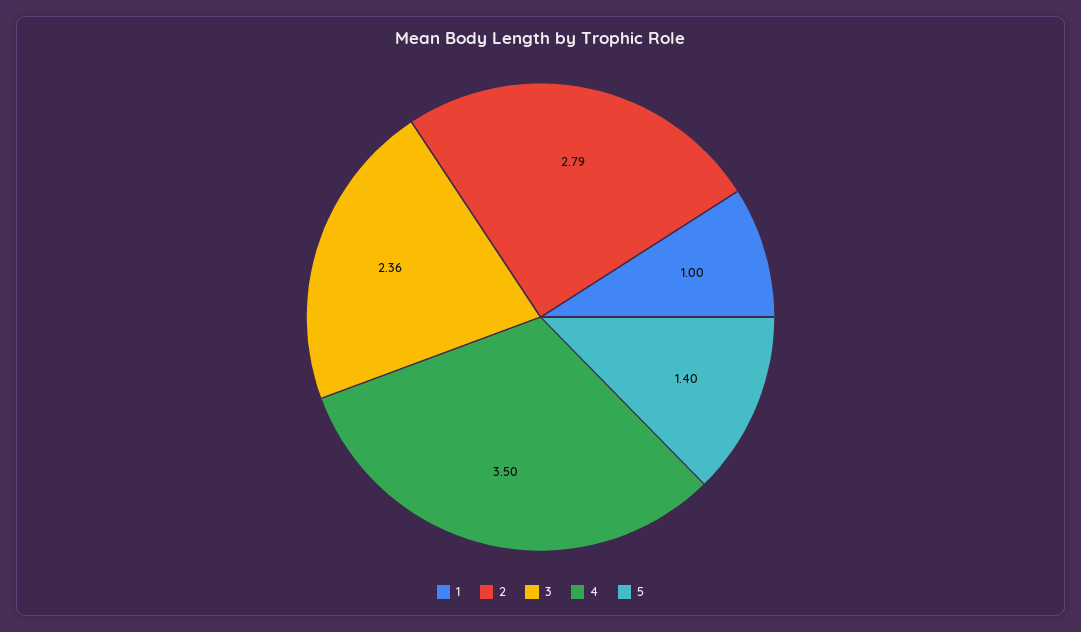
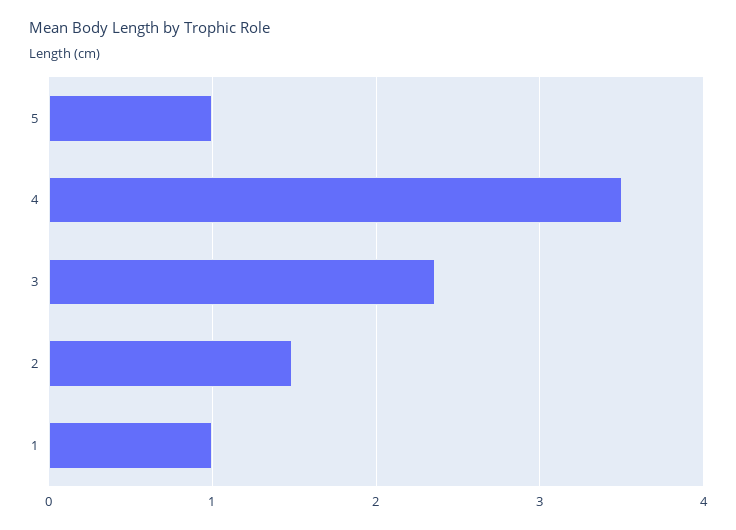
  {
    "1": 1,
-   "2": 2.79,
+   "2": 1.5,
    "3": 2.36,
    "4": 3.5,
-   "5": 1.4
+   "5": 1
  }

